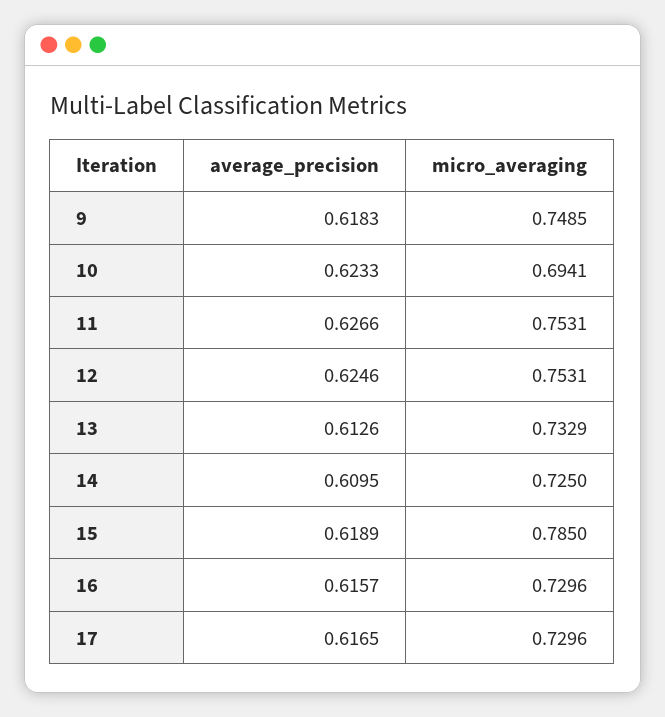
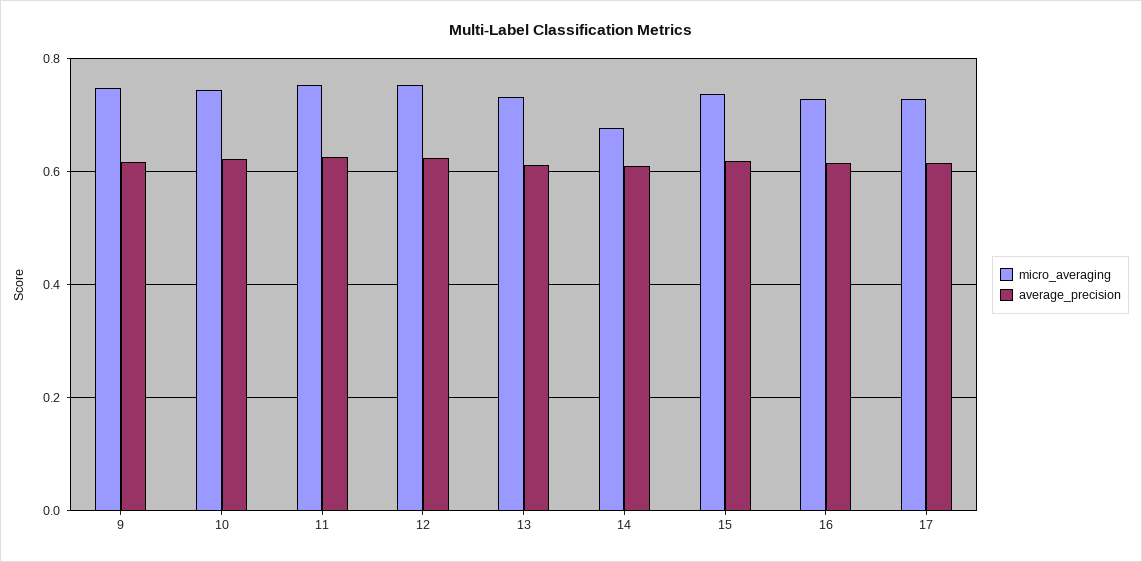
  {
    "average_precision": {
      "9": 0.6183,
      "10": 0.6233,
      "11": 0.6266,
      "12": 0.6246,
      "13": 0.6126,
      "14": 0.6095,
      "15": 0.6189,
      "16": 0.6157,
      "17": 0.6165
    },
    "micro_averaging": {
      "9": 0.7485,
-     "10": 0.6941,
+     "10": 0.74,
      "11": 0.7531,
      "12": 0.7531,
      "13": 0.7329,
-     "14": 0.725,
+     "14": 0.68,
-     "15": 0.785,
+     "15": 0.74,
      "16": 0.7296,
      "17": 0.7296
    }
  }

